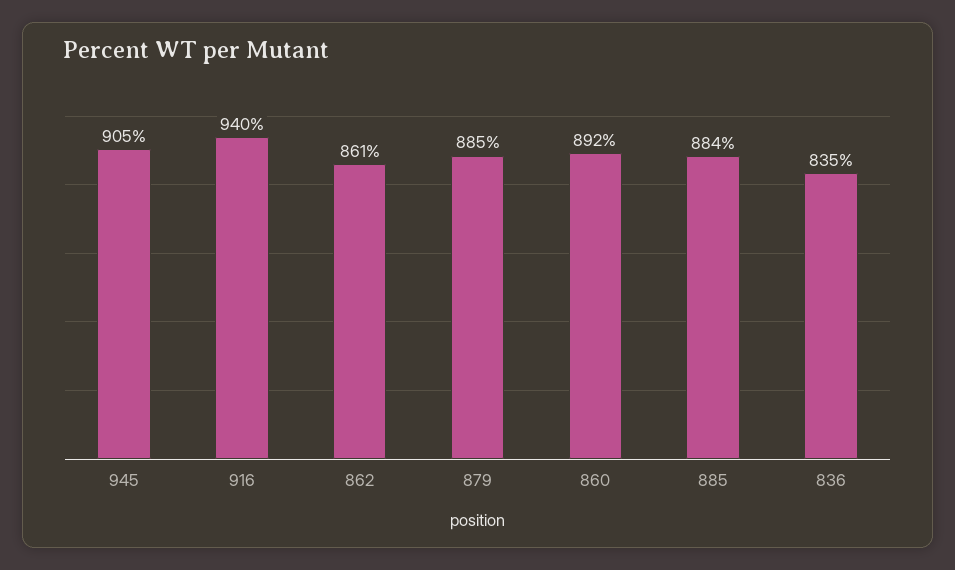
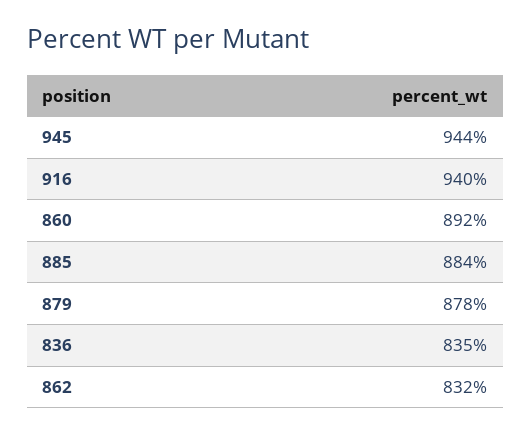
  {
-   "945": 905,
+   "945": 944,
    "916": 940,
-   "862": 861,
+   "862": 832,
-   "879": 885,
+   "879": 878,
    "860": 892,
    "885": 884,
    "836": 835
  }

